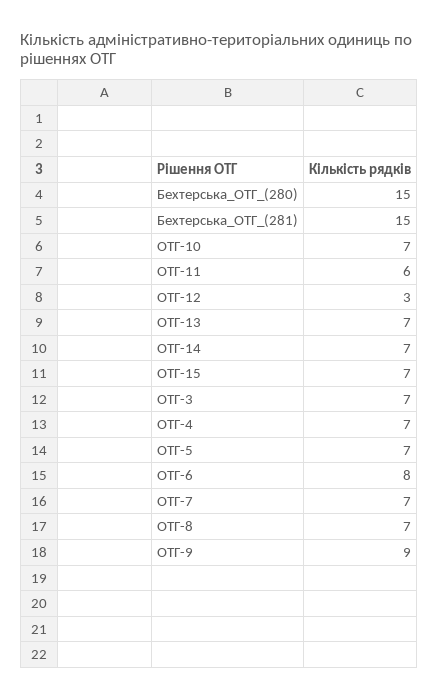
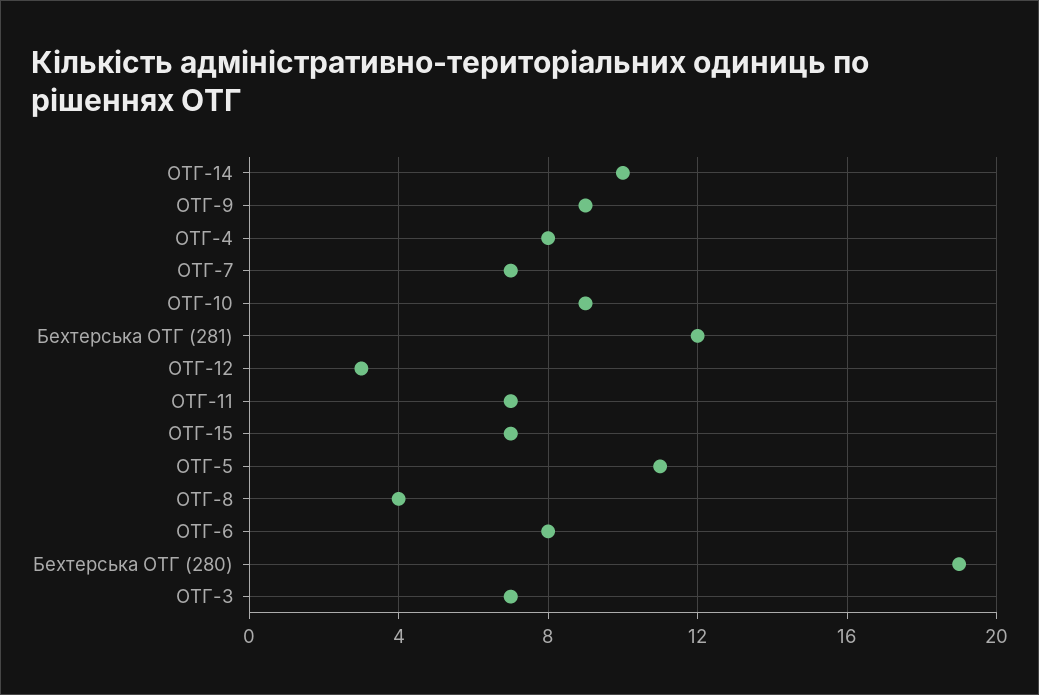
  {
-   "Бехтерська_ОТГ_(280)": 15,
+   "Бехтерська_ОТГ_(280)": 19,
-   "Бехтерська_ОТГ_(281)": 15,
+   "Бехтерська_ОТГ_(281)": 12,
-   "ОТГ-10": 7,
+   "ОТГ-10": 9,
-   "ОТГ-11": 6,
+   "ОТГ-11": 7,
    "ОТГ-12": 3,
-   "ОТГ-13": 7,
-   "ОТГ-14": 7,
+   "ОТГ-14": 10,
    "ОТГ-15": 7,
    "ОТГ-3": 7,
-   "ОТГ-4": 7,
+   "ОТГ-4": 8,
-   "ОТГ-5": 7,
+   "ОТГ-5": 11,
    "ОТГ-6": 8,
    "ОТГ-7": 7,
-   "ОТГ-8": 7,
+   "ОТГ-8": 4,
    "ОТГ-9": 9
  }

